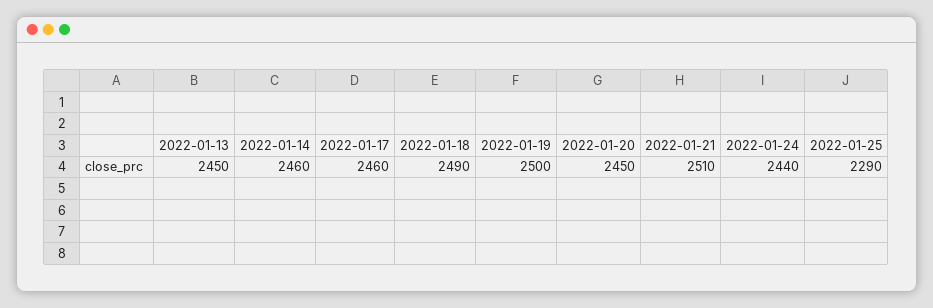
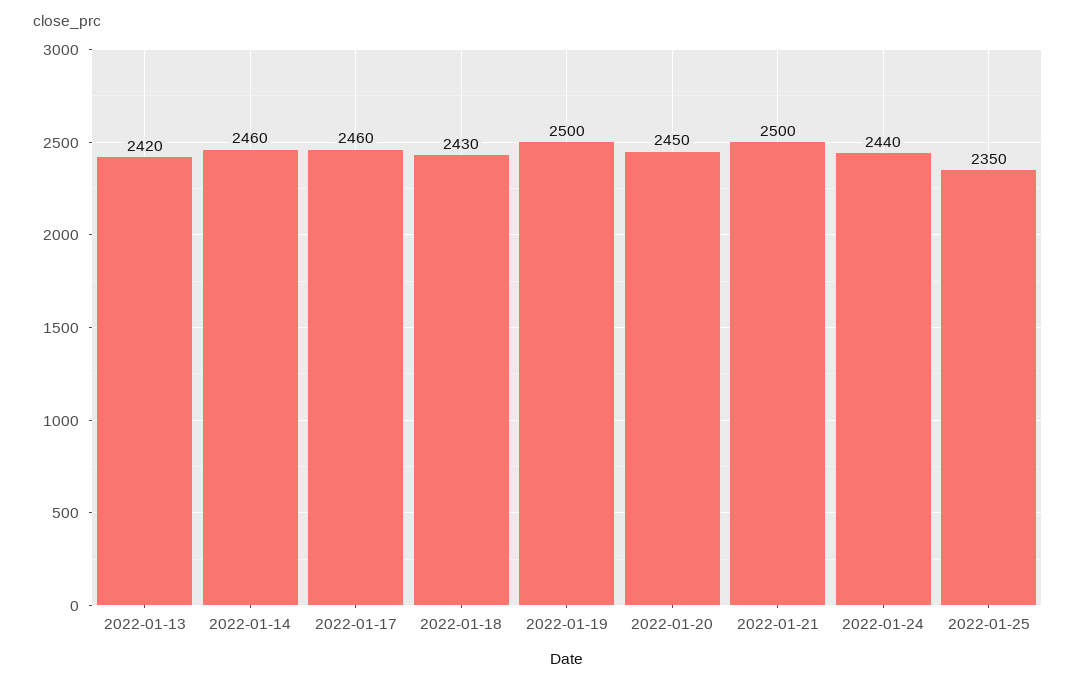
  {
-   "2022-01-13": 2450,
+   "2022-01-13": 2420,
    "2022-01-14": 2460,
    "2022-01-17": 2460,
-   "2022-01-18": 2490,
+   "2022-01-18": 2430,
    "2022-01-19": 2500,
    "2022-01-20": 2450,
-   "2022-01-21": 2510,
+   "2022-01-21": 2500,
    "2022-01-24": 2440,
-   "2022-01-25": 2290
+   "2022-01-25": 2350
  }

